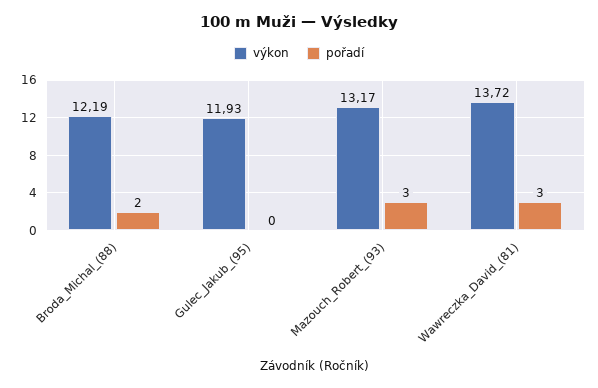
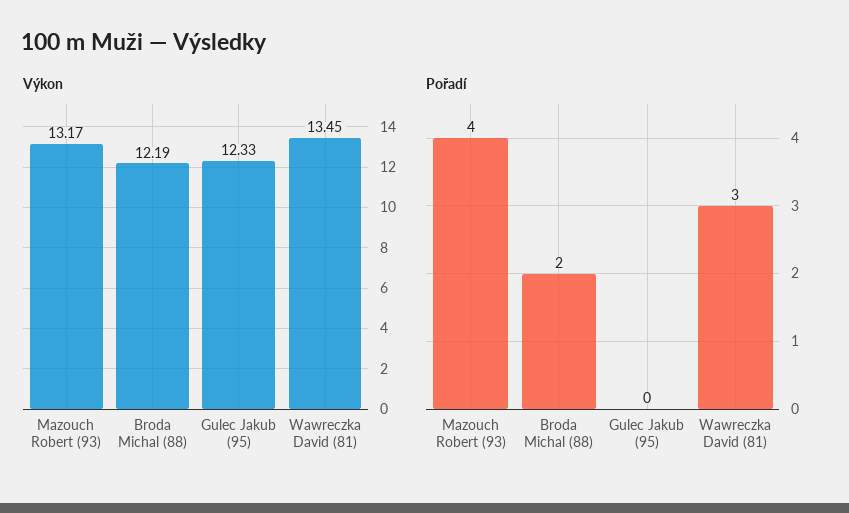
  {
    "výkon": {
      "Broda_Michal_(88)": 12.19,
-     "Gulec_Jakub_(95)": 11.93,
+     "Gulec_Jakub_(95)": 12.33,
      "Mazouch_Robert_(93)": 13.17,
-     "Wawreczka_David_(81)": 13.72
+     "Wawreczka_David_(81)": 13.45
    },
    "pořadí": {
      "Broda_Michal_(88)": 2,
      "Gulec_Jakub_(95)": 0,
-     "Mazouch_Robert_(93)": 3,
+     "Mazouch_Robert_(93)": 4,
      "Wawreczka_David_(81)": 3
    }
  }

